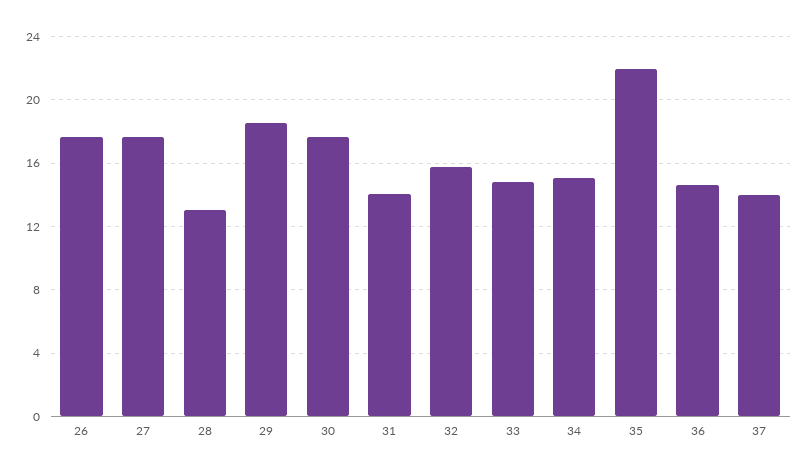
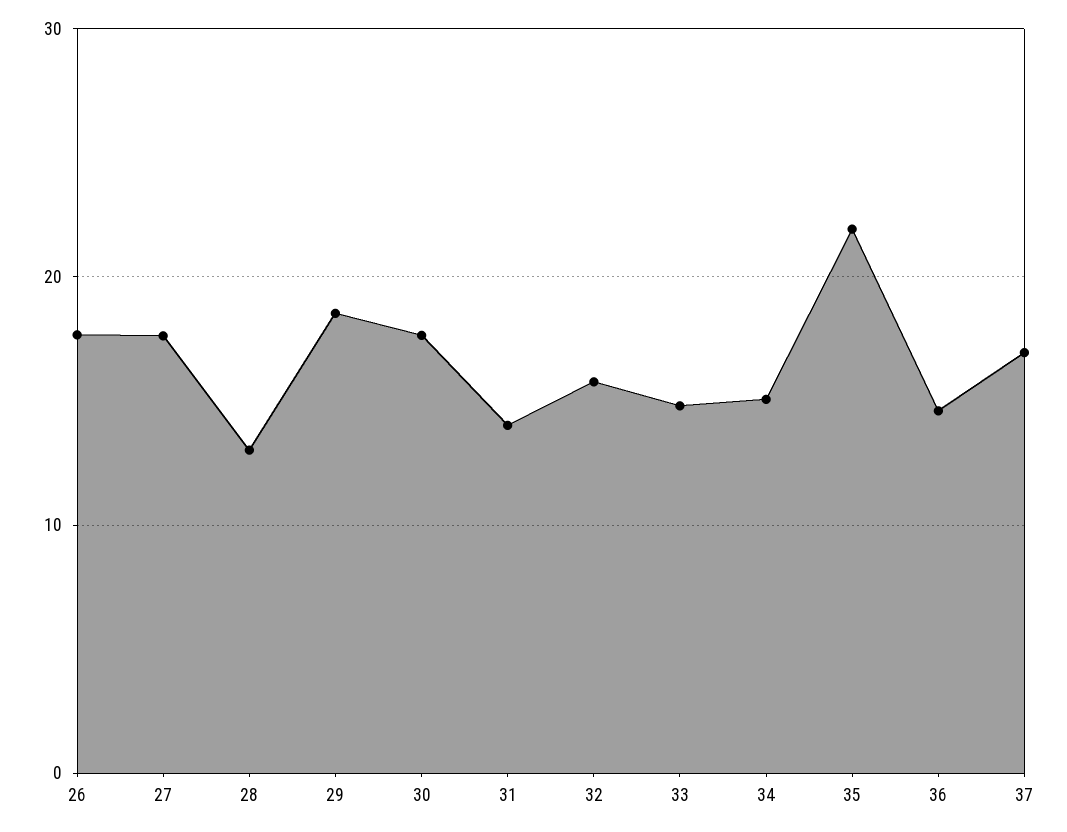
  {
    "26": 17.5,
    "27": 17.5,
    "28": 13,
    "29": 18.5,
    "30": 17.5,
    "31": 14,
    "32": 16,
    "33": 15,
    "34": 15,
    "35": 22,
    "36": 14.5,
-   "37": 14
+   "37": 17
  }

